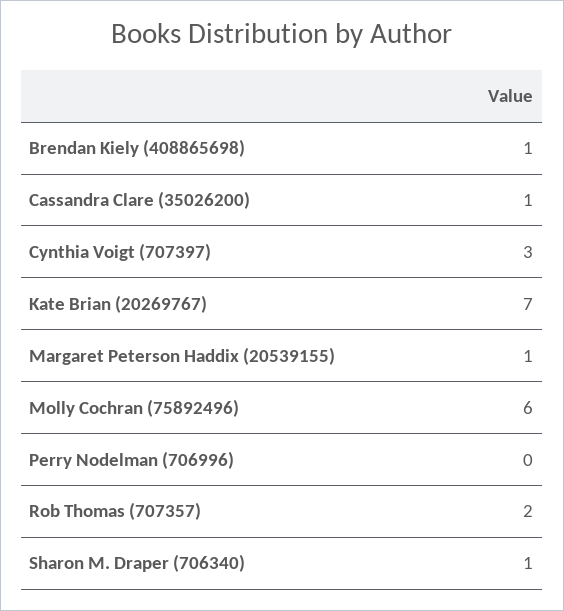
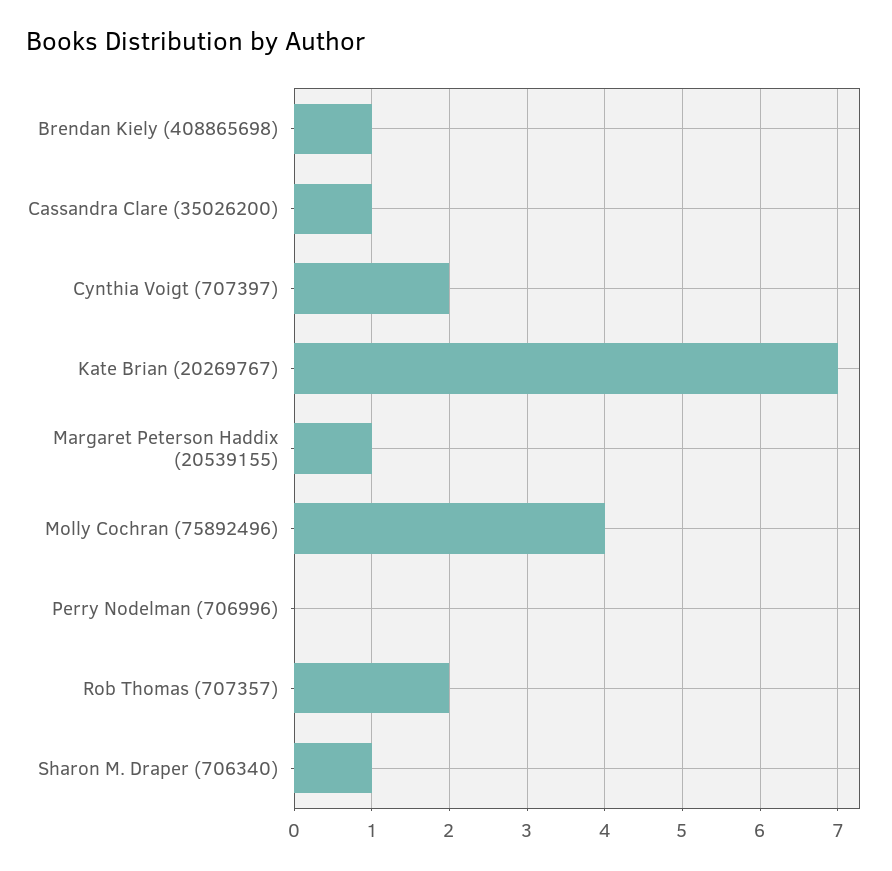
  {
    "Brendan Kiely (408865698)": 1,
    "Cassandra Clare (35026200)": 1,
-   "Cynthia Voigt (707397)": 3,
+   "Cynthia Voigt (707397)": 2,
    "Kate Brian (20269767)": 7,
    "Margaret Peterson Haddix (20539155)": 1,
-   "Molly Cochran (75892496)": 6,
+   "Molly Cochran (75892496)": 4,
    "Perry Nodelman (706996)": 0,
    "Rob Thomas (707357)": 2,
    "Sharon M. Draper (706340)": 1
  }

